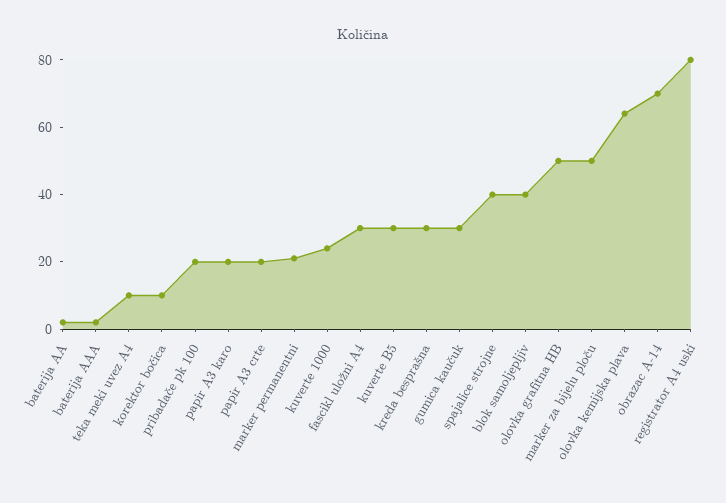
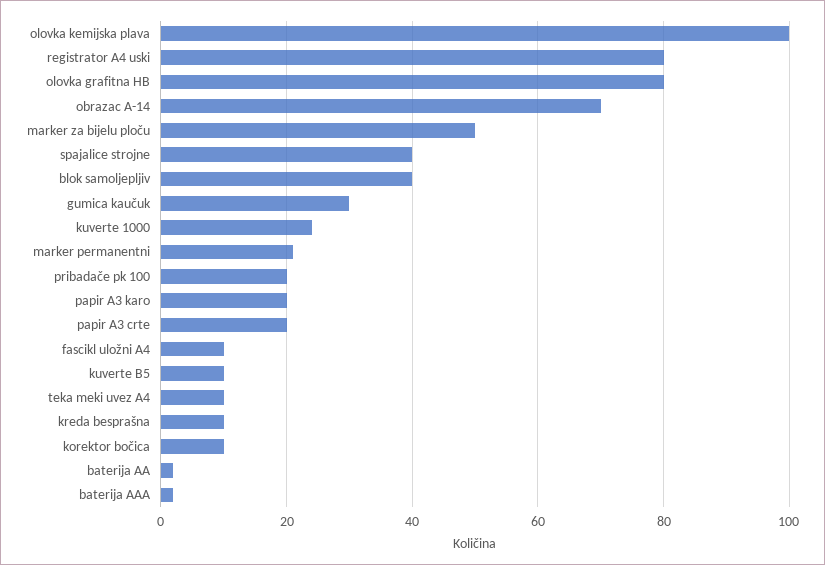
  {
    "baterija AA": 0,
    "baterija AAA": 0,
    "teka meki uvez A4": 10,
    "korektor bočica": 10,
    "pribadače pk 100": 20,
    "papir A3 karo": 20,
    "papir A3 crte": 20,
    "marker permanentni": 20,
    "kuverte 1000": 25,
-   "fascikl uložni A4": 30,
+   "fascikl uložni A4": 10,
-   "kuverte B5": 30,
+   "kuverte B5": 10,
-   "kreda besprašna": 30,
+   "kreda besprašna": 10,
    "gumica kaučuk": 30,
    "spajalice strojne": 40,
    "blok samoljepljiv": 40,
-   "olovka grafitna HB": 50,
+   "olovka grafitna HB": 80,
    "marker za bijelu ploču": 50,
-   "olovka kemijska plava": 65,
+   "olovka kemijska plava": 100,
    "obrazac A-14": 70,
    "registrator A4 uski": 80
  }

